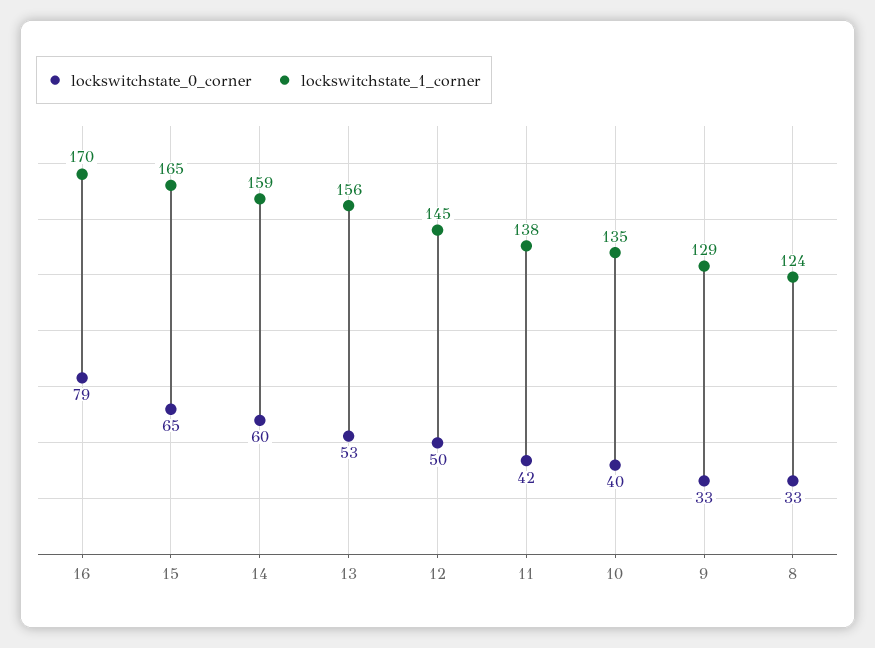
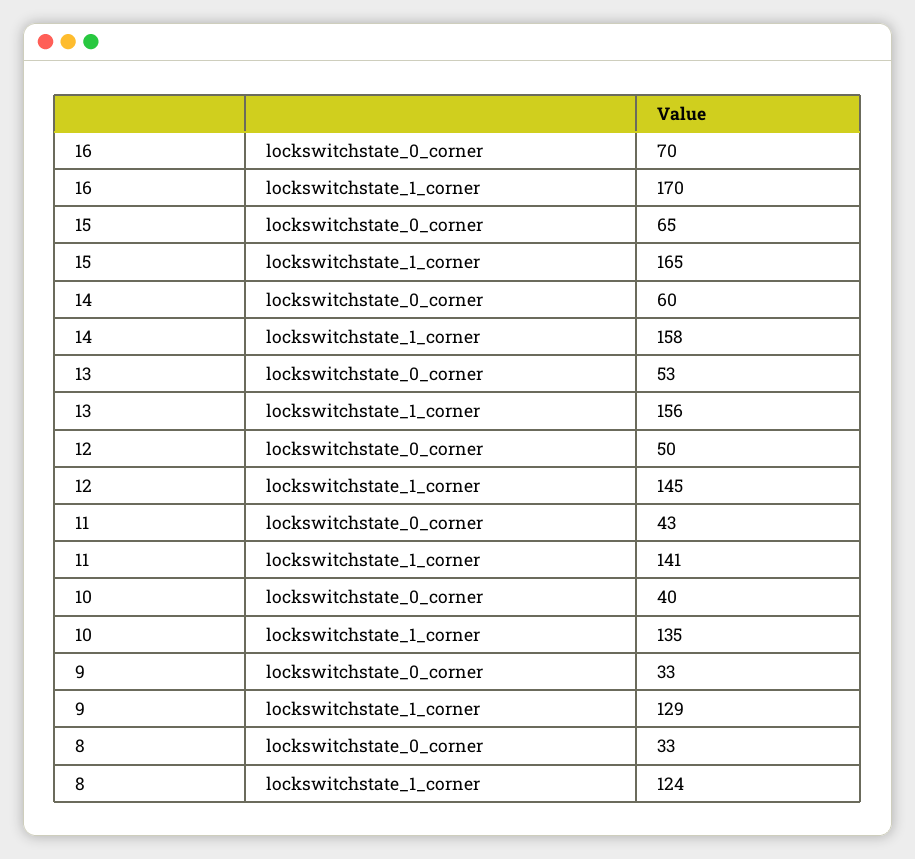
  {
    "lockswitchstate_0_corner": {
-     "16": 79,
+     "16": 70,
      "15": 65,
      "14": 60,
      "13": 53,
      "12": 50,
-     "11": 42,
+     "11": 43,
      "10": 40,
      "9": 33,
      "8": 33
    },
    "lockswitchstate_1_corner": {
      "16": 170,
      "15": 165,
-     "14": 159,
+     "14": 158,
      "13": 156,
      "12": 145,
-     "11": 138,
+     "11": 141,
      "10": 135,
      "9": 129,
      "8": 124
    }
  }

